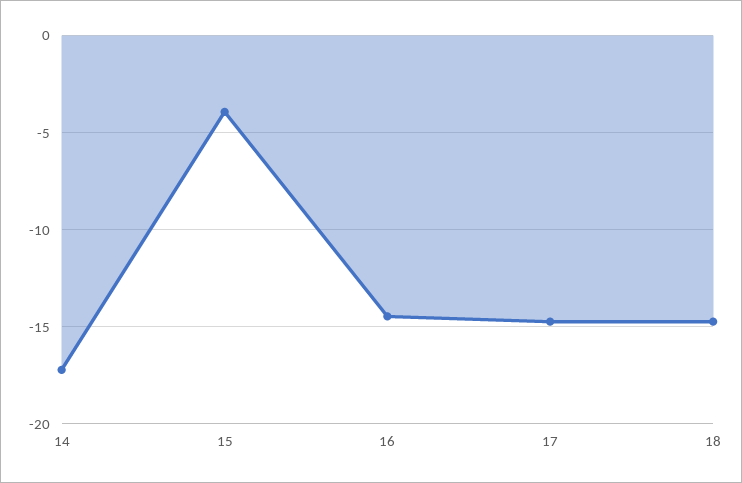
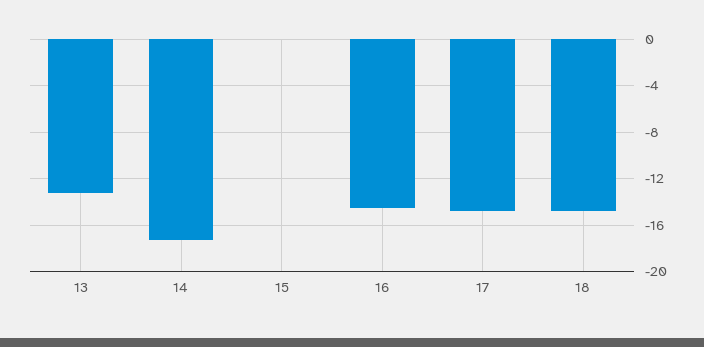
  {
    "14": -17,
-   "15": -4,
+   "15": 0,
    "16": -14.5,
    "17": -14.5,
-   "18": -14.5
+   "18": -14.5,
+   "13": -13
  }

